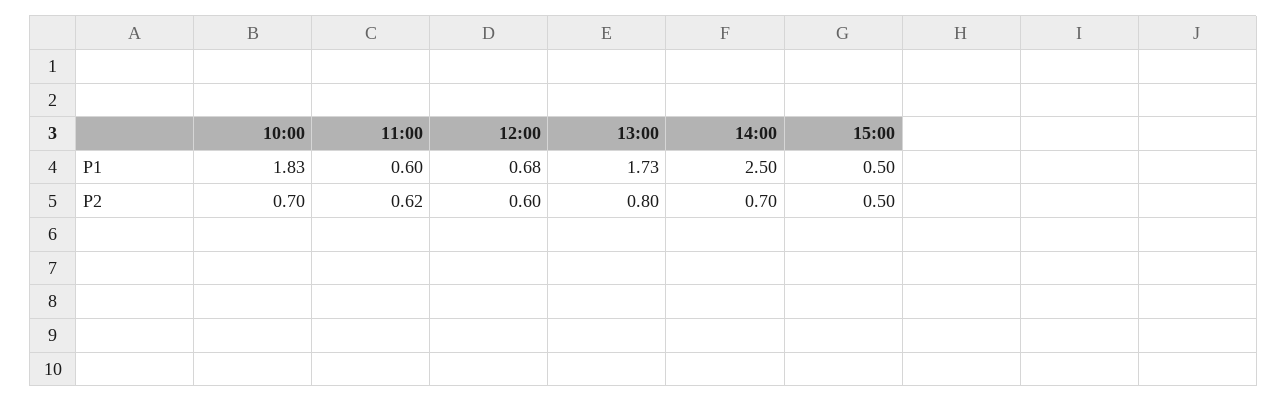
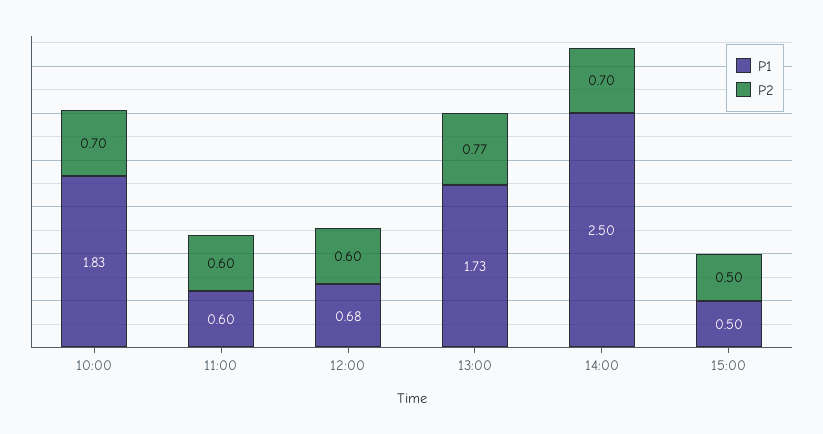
  {
    "P1": {
      "10:00": 1.83,
      "11:00": 0.6,
      "12:00": 0.68,
      "13:00": 1.73,
      "14:00": 2.5,
      "15:00": 0.5
    },
    "P2": {
      "10:00": 0.7,
-     "11:00": 0.62,
+     "11:00": 0.6,
      "12:00": 0.6,
-     "13:00": 0.8,
+     "13:00": 0.77,
      "14:00": 0.7,
      "15:00": 0.5
    }
  }

